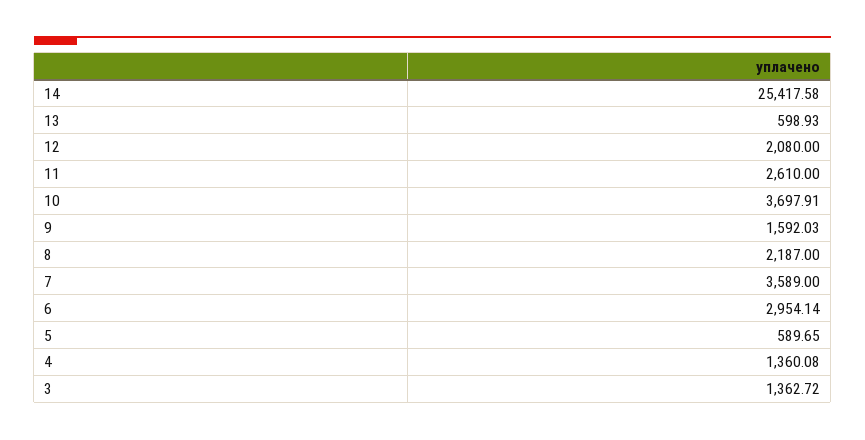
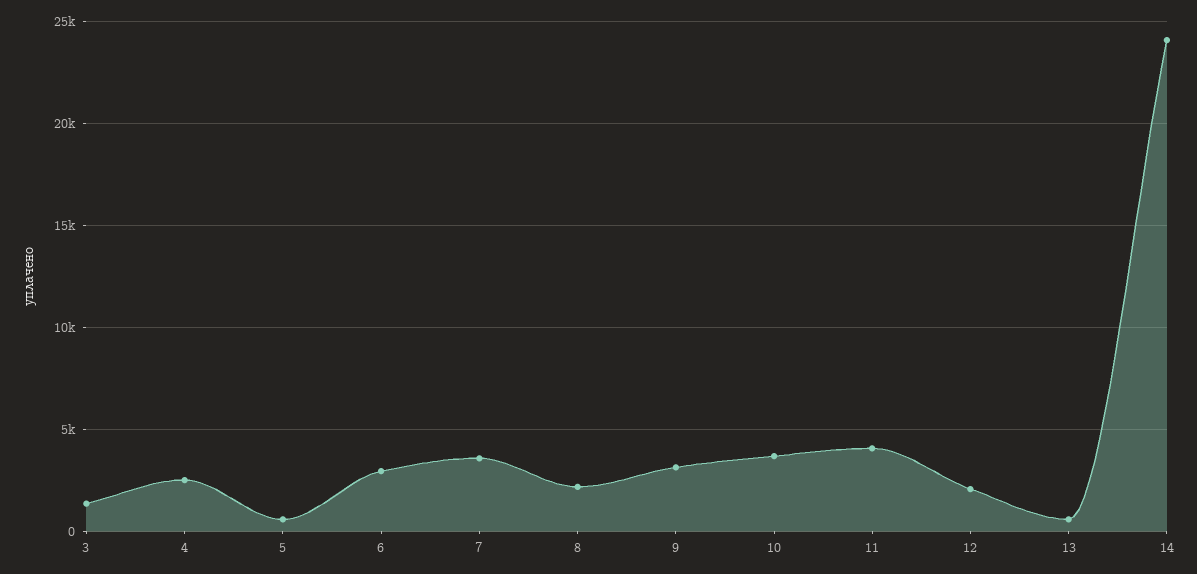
  {
-   "14": 25417.58,
+   "14": 24000,
    "13": 598.93,
    "12": 2080,
-   "11": 2610,
+   "11": 4000,
    "10": 3697.91,
-   "9": 1592.03,
+   "9": 3000,
    "8": 2187,
    "7": 3589,
    "6": 2954.14,
    "5": 589.65,
-   "4": 1360.08,
+   "4": 2500,
    "3": 1362.72
  }

